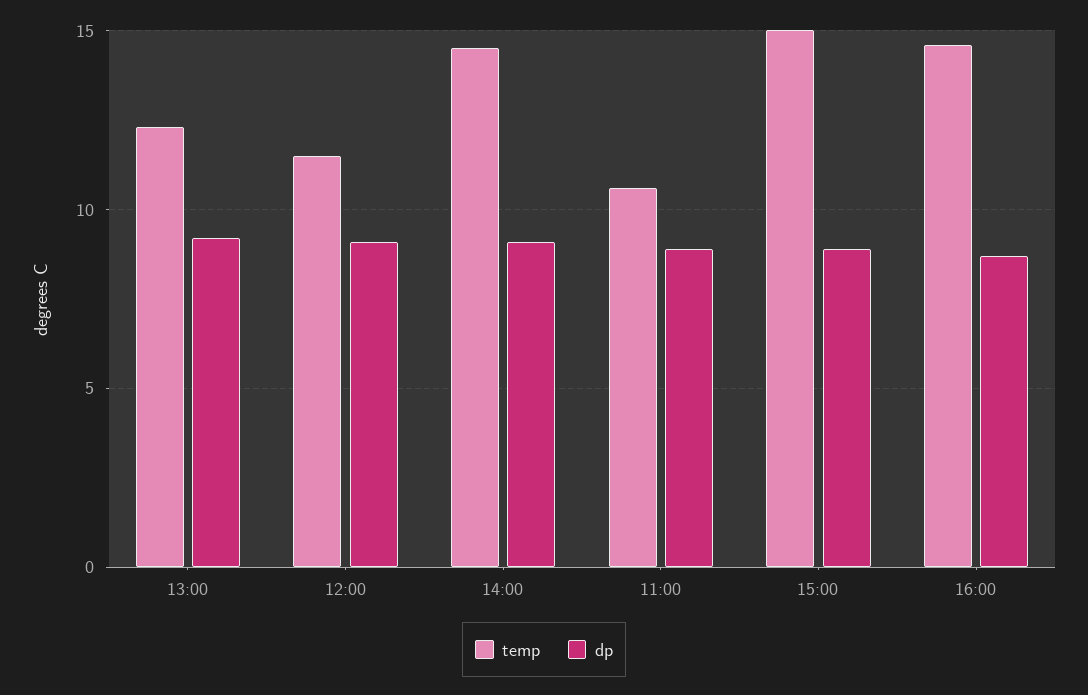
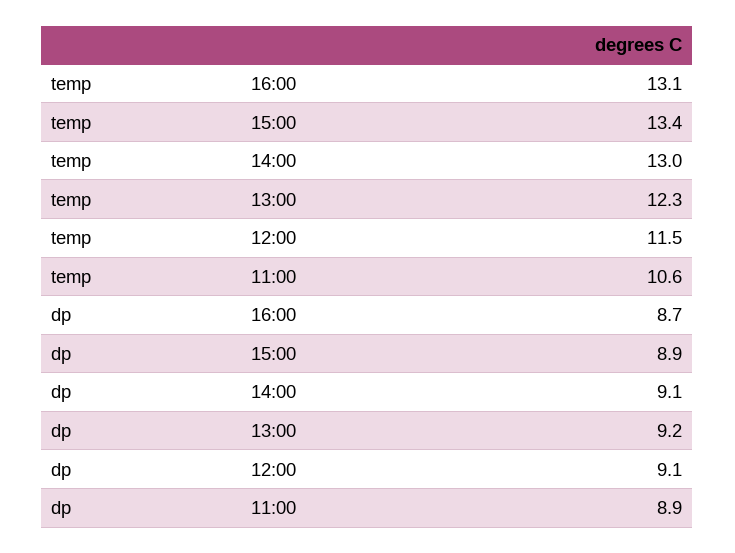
  {
    "temp": {
      "13:00": 12.3,
      "12:00": 11.5,
-     "14:00": 14.5,
+     "14:00": 13,
      "11:00": 10.6,
-     "15:00": 15,
+     "15:00": 13.4,
-     "16:00": 14.5
+     "16:00": 13.1
    },
    "dp": {
      "13:00": 9.2,
      "12:00": 9.1,
      "14:00": 9.1,
      "11:00": 8.9,
      "15:00": 8.9,
      "16:00": 8.7
    }
  }

